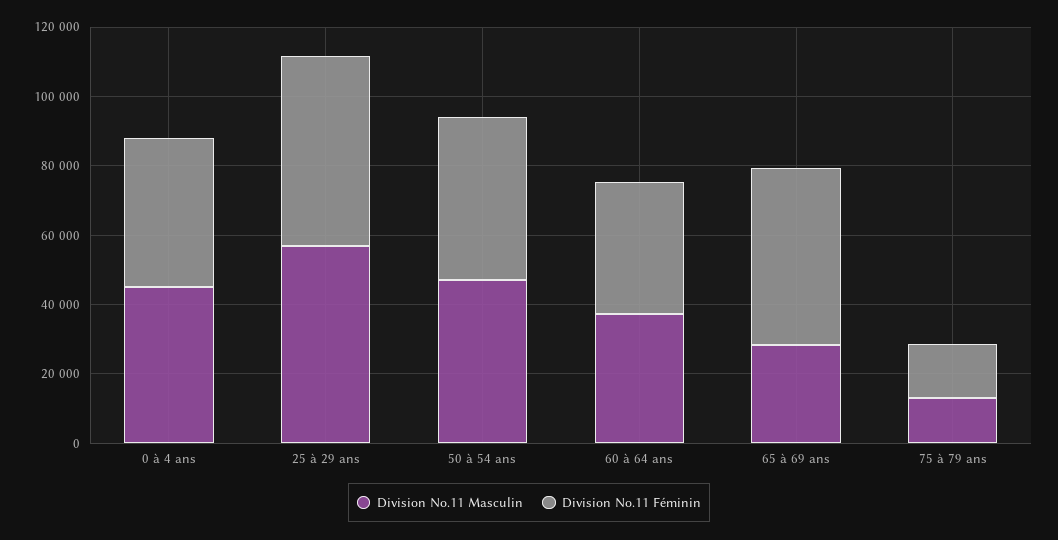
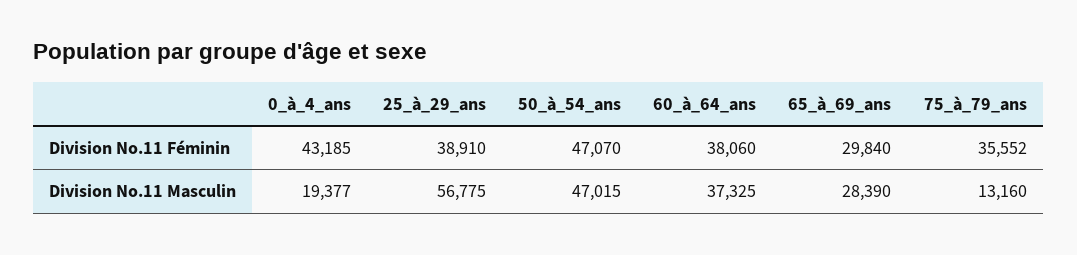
  {
    "Division No.11 Masculin": {
-     "0 à 4 ans": 45000,
+     "0 à 4 ans": 19377,
      "25 à 29 ans": 56775,
      "50 à 54 ans": 47015,
      "60 à 64 ans": 37325,
      "65 à 69 ans": 28390,
      "75 à 79 ans": 13160
    },
    "Division No.11 Féminin": {
      "0 à 4 ans": 43185,
-     "25 à 29 ans": 55000,
+     "25 à 29 ans": 38910,
      "50 à 54 ans": 47070,
      "60 à 64 ans": 38060,
-     "65 à 69 ans": 50000,
+     "65 à 69 ans": 29840,
-     "75 à 79 ans": 15000
+     "75 à 79 ans": 35552
    }
  }

